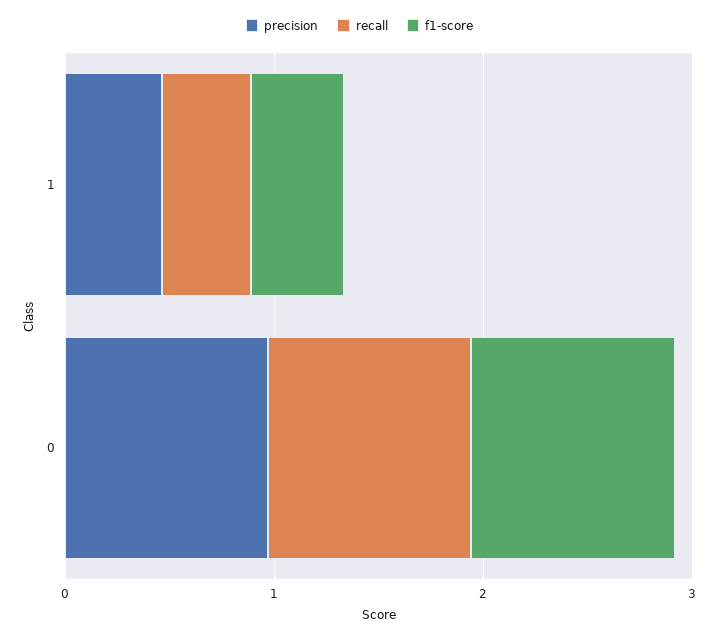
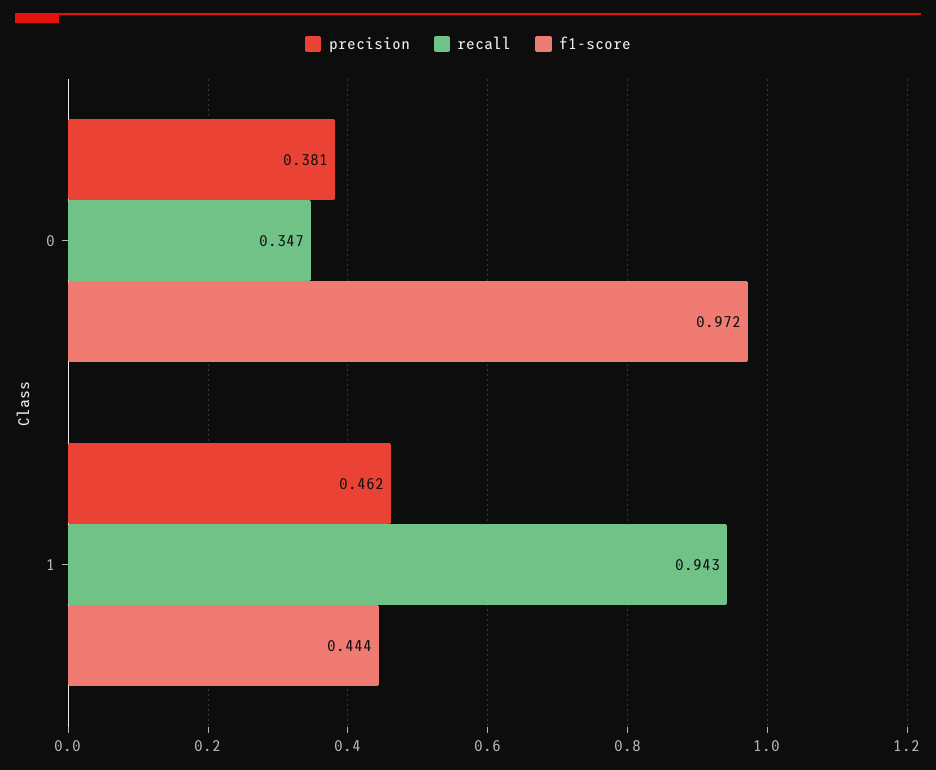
  {
    "precision": {
      "1": 0.462,
-     "0": 1
+     "0": 0.381
    },
    "recall": {
-     "1": 0.4,
+     "1": 0.943,
-     "0": 1
+     "0": 0.347
    },
    "f1-score": {
      "1": 0.444,
      "0": 0.972
    }
  }

